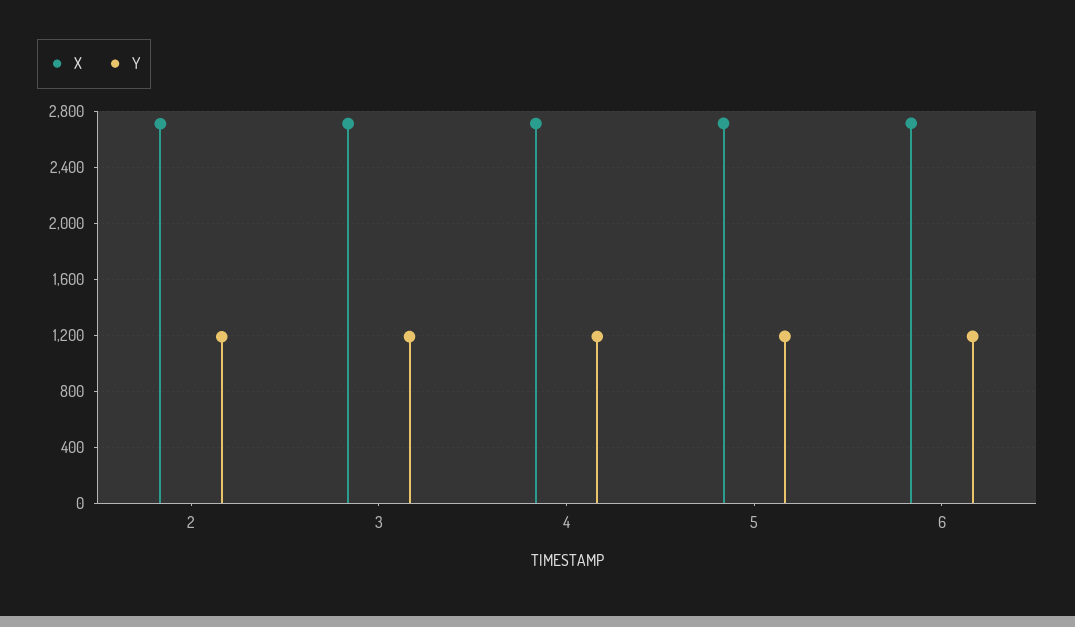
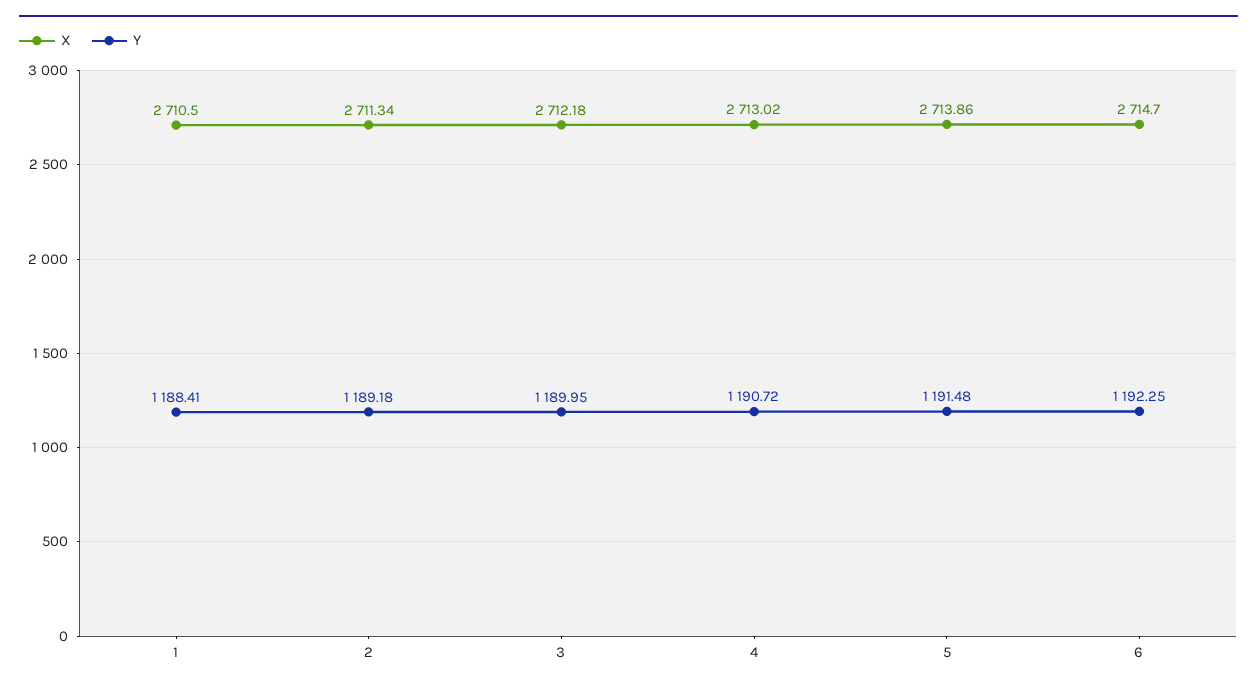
  {
    "X": {
      "2": 2711.34,
      "3": 2712.18,
      "4": 2713.02,
      "5": 2713.86,
-     "6": 2714.7
+     "6": 2714.7,
+     "1": 2710.5
    },
    "Y": {
      "2": 1189.18,
      "3": 1189.95,
      "4": 1190.72,
      "5": 1191.48,
-     "6": 1192.25
+     "6": 1192.25,
+     "1": 1188.41
    }
  }

